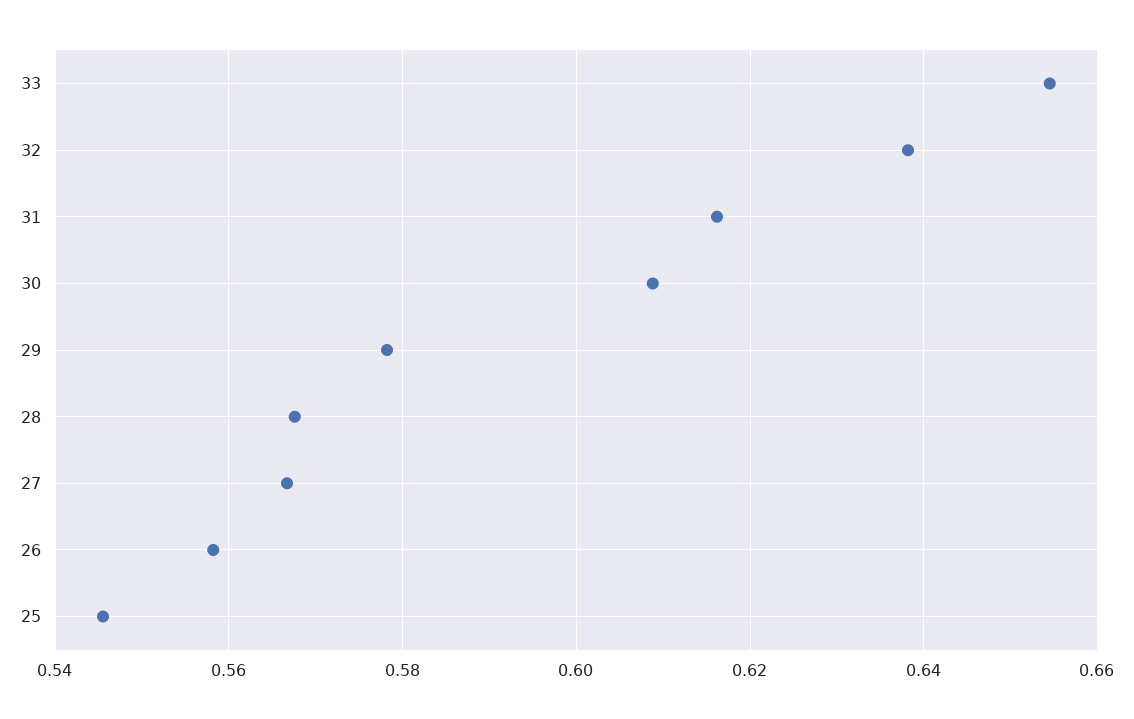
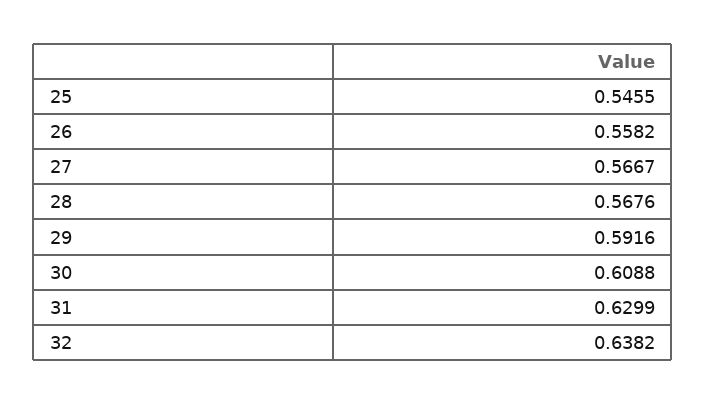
  {
-   "33": 0.654,
    "32": 0.6382,
-   "31": 0.616,
+   "31": 0.6299,
    "30": 0.6088,
-   "29": 0.578,
+   "29": 0.5916,
    "28": 0.5676,
    "27": 0.5667,
    "26": 0.5582,
    "25": 0.5455
  }

